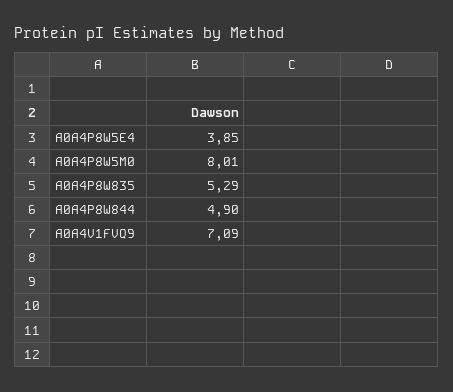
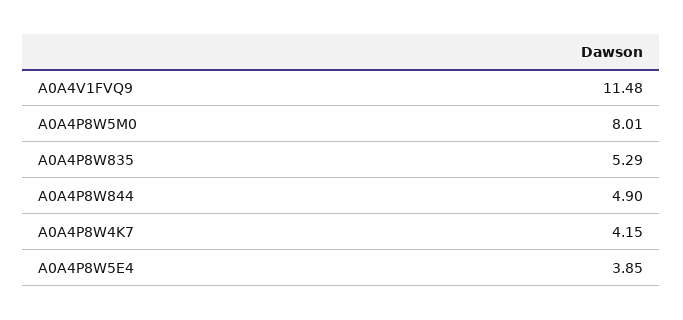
  {
    "A0A4P8W5E4": 3.85,
    "A0A4P8W5M0": 8.01,
    "A0A4P8W835": 5.29,
    "A0A4P8W844": 4.9,
-   "A0A4V1FVQ9": 7.09
+   "A0A4V1FVQ9": 11.48,
+   "A0A4P8W4K7": 4.15
  }

